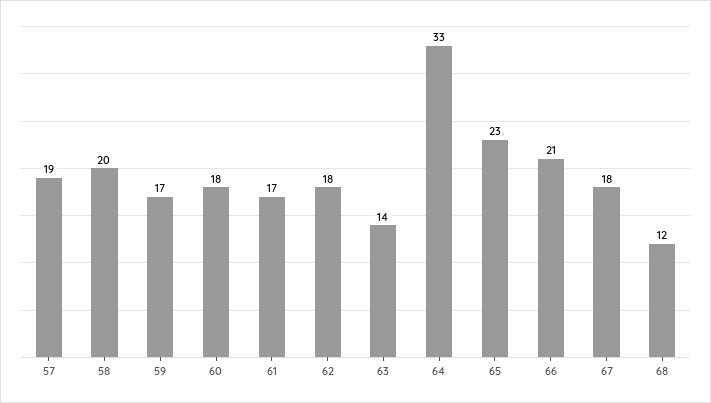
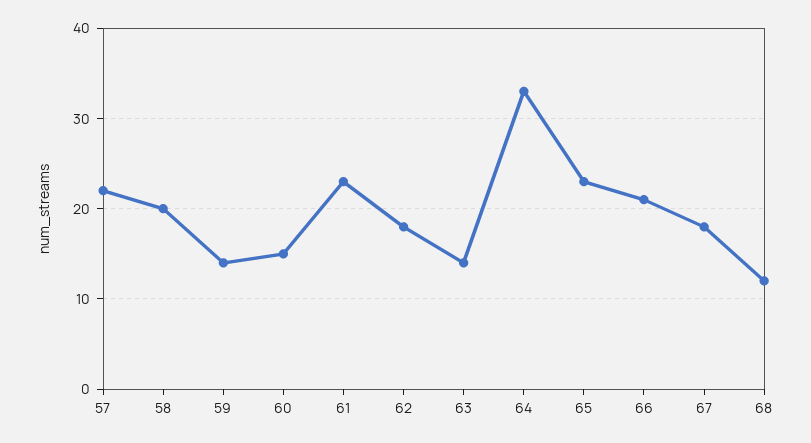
  {
-   "57": 19,
+   "57": 22,
    "58": 20,
-   "59": 17,
+   "59": 14,
-   "60": 18,
+   "60": 15,
-   "61": 17,
+   "61": 23,
    "62": 18,
    "63": 14,
    "64": 33,
    "65": 23,
    "66": 21,
    "67": 18,
    "68": 12
  }

